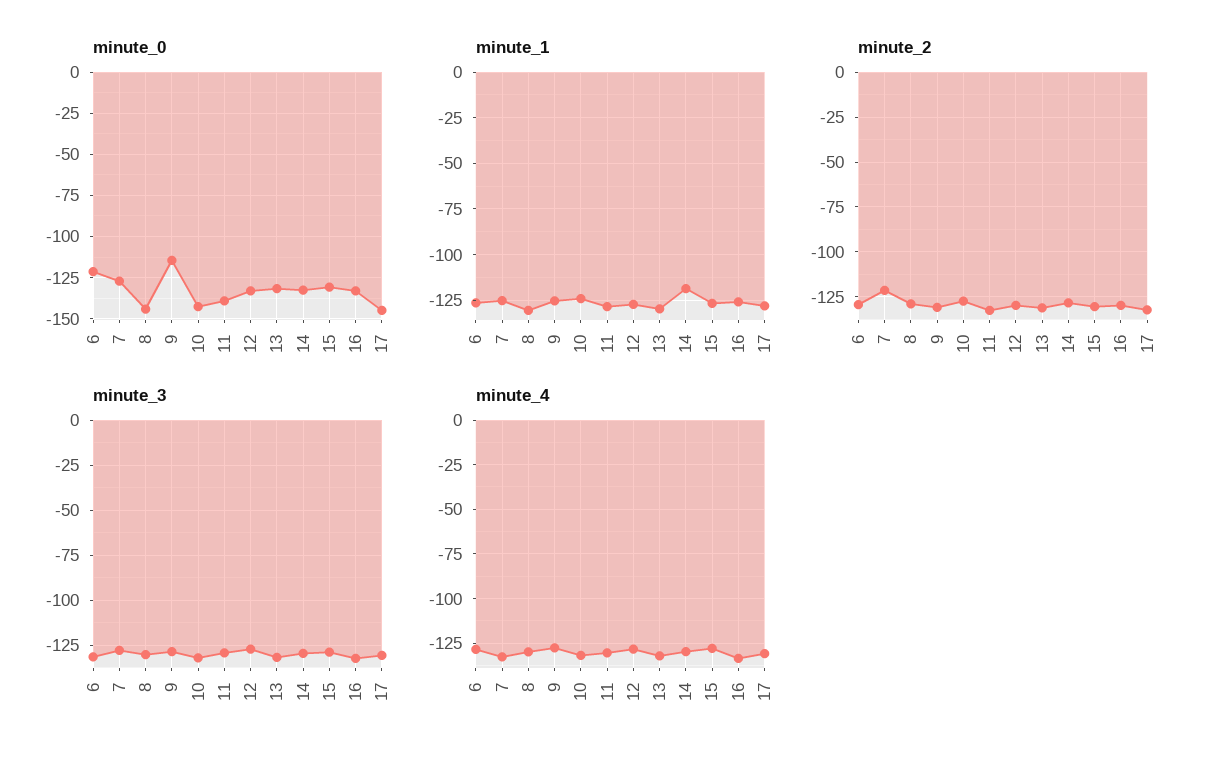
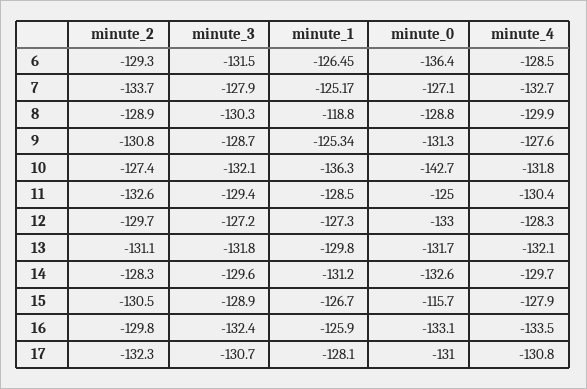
  {
    "minute_0": {
-     "6": -120,
+     "6": -136.4,
      "7": -127.1,
-     "8": -145,
+     "8": -128.8,
-     "9": -115,
+     "9": -131.3,
      "10": -142.7,
-     "11": -140,
+     "11": -125,
      "12": -133,
      "13": -131.7,
      "14": -132.6,
-     "15": -130,
+     "15": -115.7,
      "16": -133.1,
-     "17": -145
+     "17": -131
    },
    "minute_1": {
      "6": -126.45,
      "7": -125.17,
-     "8": -130,
+     "8": -118.8,
      "9": -125.34,
-     "10": -125,
+     "10": -136.3,
      "11": -128.5,
      "12": -127.3,
      "13": -129.8,
-     "14": -120,
+     "14": -131.2,
      "15": -126.7,
      "16": -125.9,
      "17": -128.1
    },
    "minute_2": {
      "6": -129.3,
-     "7": -120,
+     "7": -133.7,
      "8": -128.9,
      "9": -130.8,
      "10": -127.4,
      "11": -132.6,
      "12": -129.7,
      "13": -131.1,
      "14": -128.3,
      "15": -130.5,
      "16": -129.8,
      "17": -132.3
    },
    "minute_3": {
      "6": -131.5,
      "7": -127.9,
      "8": -130.3,
      "9": -128.7,
      "10": -132.1,
      "11": -129.4,
      "12": -127.2,
      "13": -131.8,
      "14": -129.6,
      "15": -128.9,
      "16": -132.4,
      "17": -130.7
    },
    "minute_4": {
      "6": -128.5,
      "7": -132.7,
      "8": -129.9,
      "9": -127.6,
      "10": -131.8,
      "11": -130.4,
      "12": -128.3,
      "13": -132.1,
      "14": -129.7,
      "15": -127.9,
      "16": -133.5,
      "17": -130.8
    }
  }

